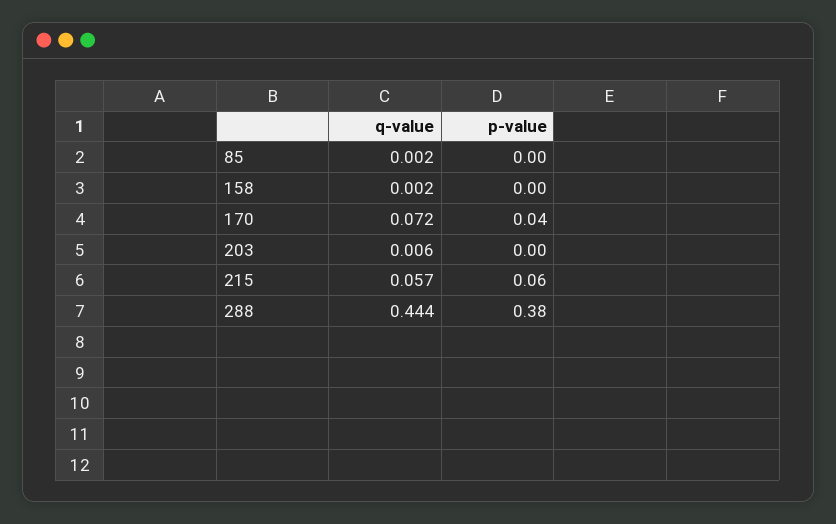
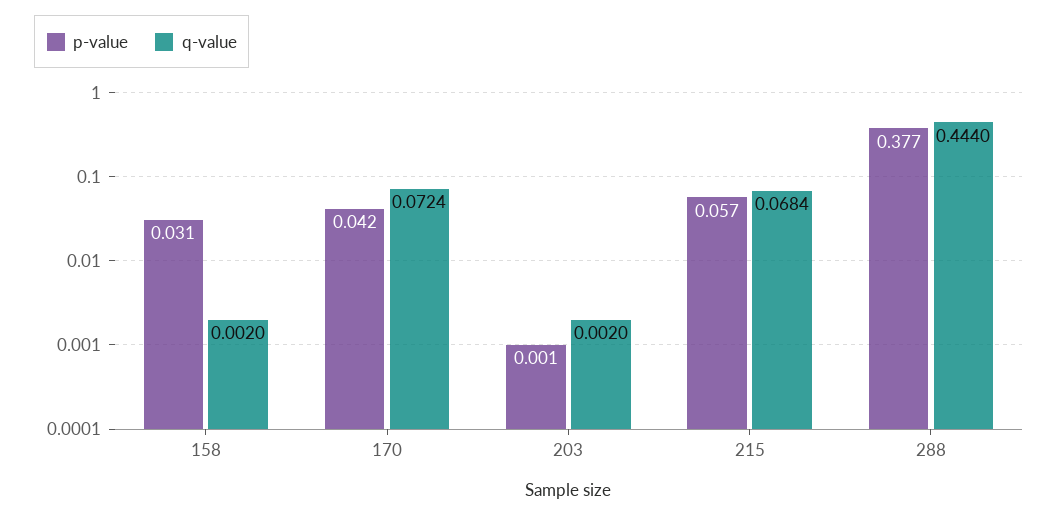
  {
    "q-value": {
-     "85": 0.002,
      "158": 0.002,
      "170": 0.0724,
-     "203": 0.006,
+     "203": 0.002,
-     "215": 0.057,
+     "215": 0.0684,
      "288": 0.444
    },
    "p-value": {
-     "85": 0,
-     "158": 0,
+     "158": 0.031,
      "170": 0.042,
      "203": 0.001,
      "215": 0.057,
      "288": 0.377
    }
  }

